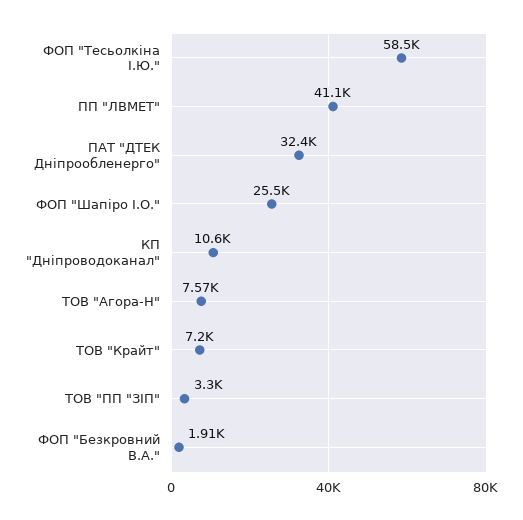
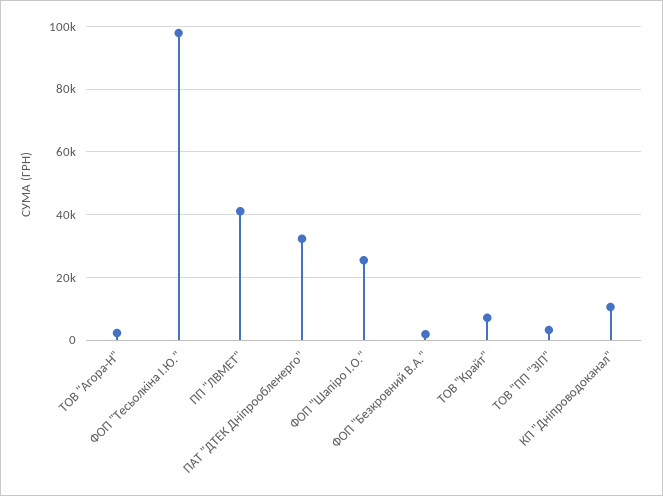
  {
-   "ФОП \"Тесьолкіна І.Ю.\"": 58500,
+   "ФОП \"Тесьолкіна І.Ю.\"": 98000,
    "ПП \"ЛВМЕТ\"": 41100,
    "ПАТ \"ДТЕК Дніпрообленерго\"": 32400,
    "ФОП \"Шапіро І.О.\"": 25500,
    "КП \"Дніпроводоканал\"": 10600,
-   "ТОВ \"Агора-Н\"": 7570,
+   "ТОВ \"Агора-Н\"": 2000,
    "ТОВ \"Крайт\"": 7200,
    "ТОВ \"ПП \"ЗІП\"": 3300,
    "ФОП \"Безкровний В.А.\"": 1910
  }

